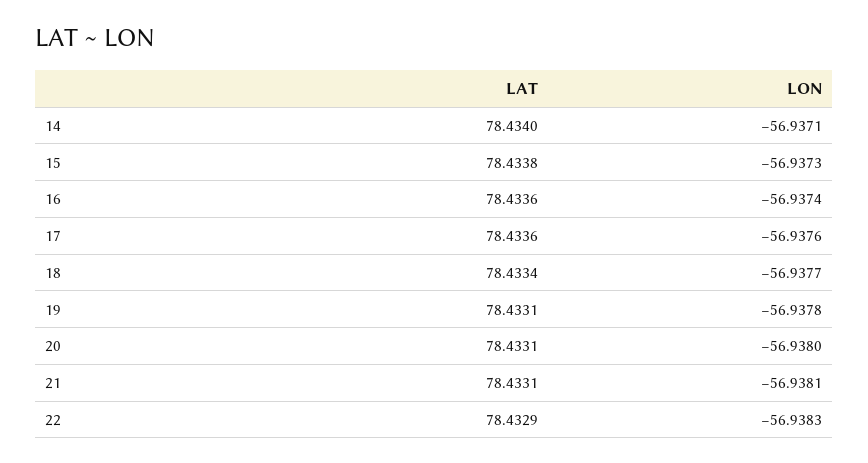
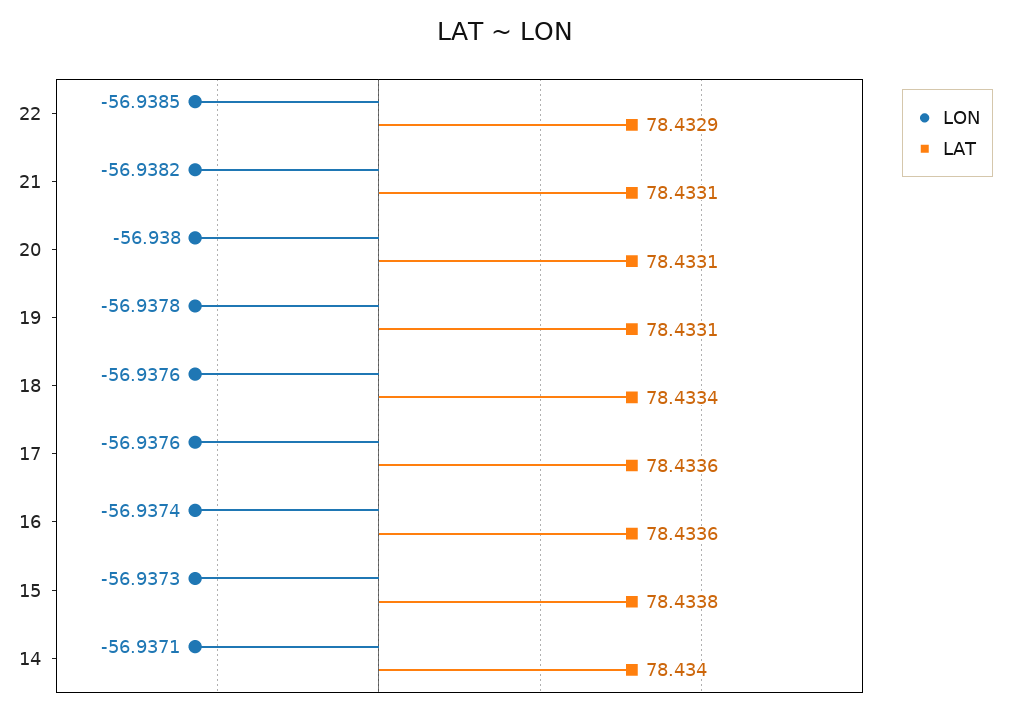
  {
    "LAT": {
      "14": 78.434,
      "15": 78.4338,
      "16": 78.4336,
      "17": 78.4336,
      "18": 78.4334,
      "19": 78.4331,
      "20": 78.4331,
      "21": 78.4331,
      "22": 78.4329
    },
    "LON": {
      "14": -56.9371,
      "15": -56.9373,
      "16": -56.9374,
      "17": -56.9376,
-     "18": -56.9377,
+     "18": -56.9376,
      "19": -56.9378,
      "20": -56.938,
-     "21": -56.9381,
+     "21": -56.9382,
-     "22": -56.9383
+     "22": -56.9385
    }
  }

